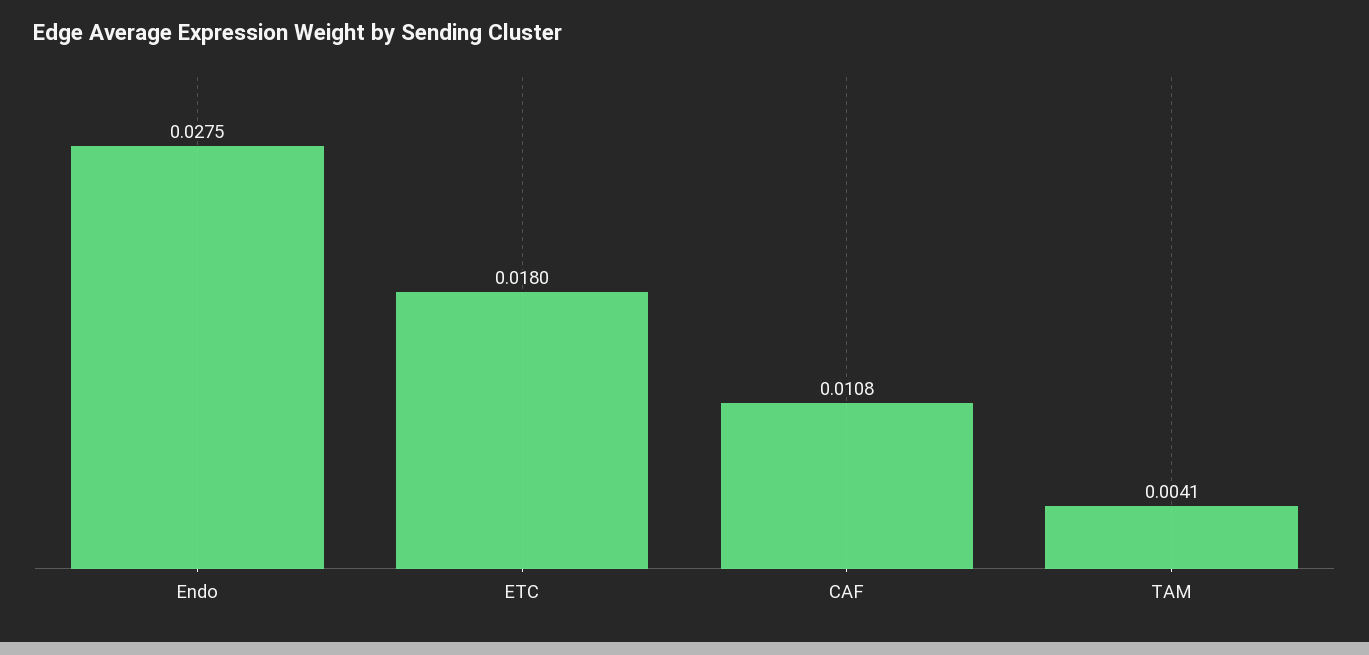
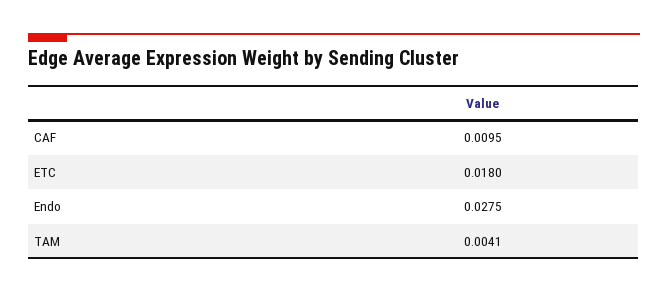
  {
    "Endo": 0.0275,
    "ETC": 0.018,
-   "CAF": 0.0108,
+   "CAF": 0.0095,
    "TAM": 0.0041
  }

